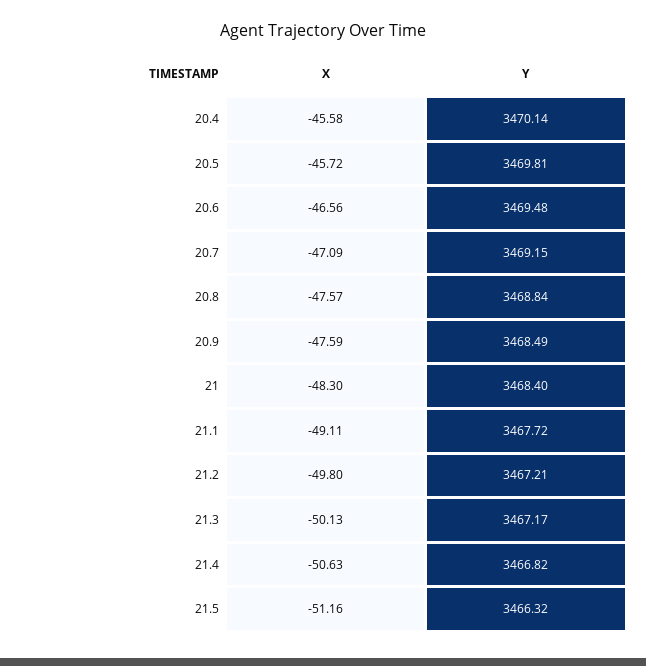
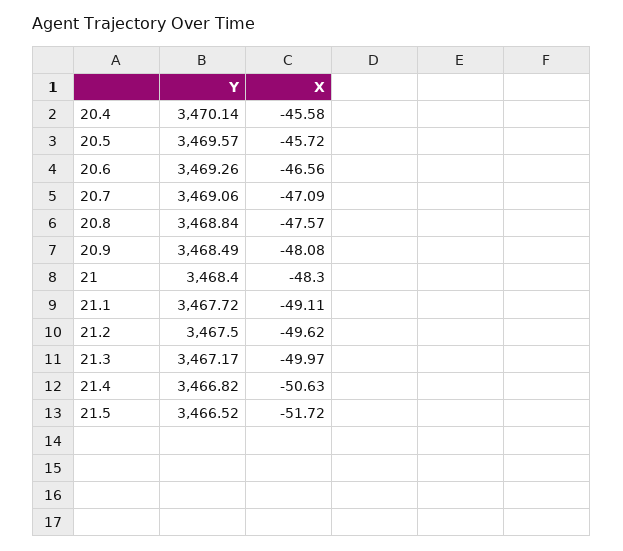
  {
    "X": {
      "20.4": -45.58,
      "20.5": -45.72,
      "20.6": -46.56,
      "20.7": -47.09,
      "20.8": -47.57,
-     "20.9": -47.59,
+     "20.9": -48.08,
      "21": -48.3,
      "21.1": -49.11,
-     "21.2": -49.8,
+     "21.2": -49.62,
-     "21.3": -50.13,
+     "21.3": -49.97,
      "21.4": -50.63,
-     "21.5": -51.16
+     "21.5": -51.72
    },
    "Y": {
      "20.4": 3470.14,
-     "20.5": 3469.81,
+     "20.5": 3469.57,
-     "20.6": 3469.48,
+     "20.6": 3469.26,
-     "20.7": 3469.15,
+     "20.7": 3469.06,
      "20.8": 3468.84,
      "20.9": 3468.49,
      "21": 3468.4,
      "21.1": 3467.72,
-     "21.2": 3467.21,
+     "21.2": 3467.5,
      "21.3": 3467.17,
      "21.4": 3466.82,
-     "21.5": 3466.32
+     "21.5": 3466.52
    }
  }

